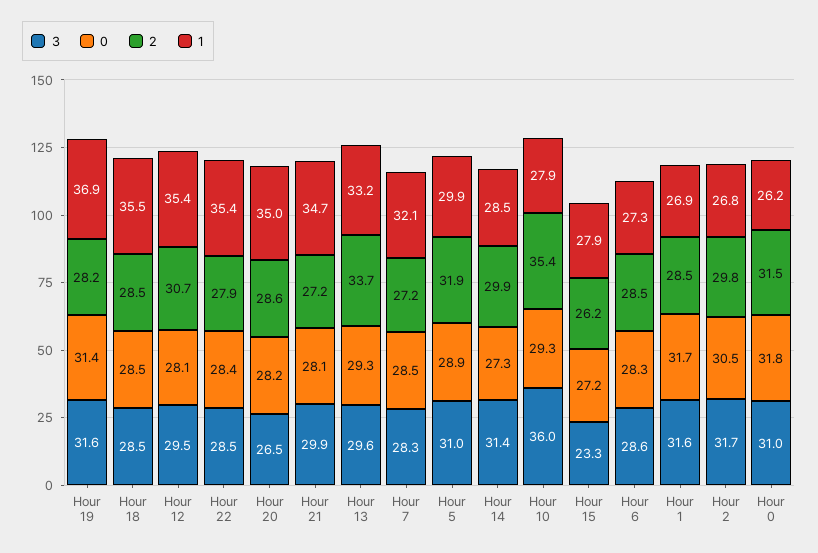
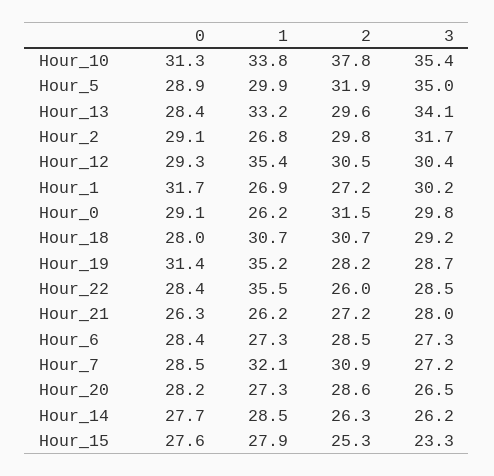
  {
    "3": {
-     "Hour 19": 31.6,
+     "Hour 19": 28.7,
-     "Hour 18": 28.5,
+     "Hour 18": 29.2,
-     "Hour 12": 29.5,
+     "Hour 12": 30.4,
      "Hour 22": 28.5,
      "Hour 20": 26.5,
-     "Hour 21": 29.9,
+     "Hour 21": 28,
-     "Hour 13": 29.6,
+     "Hour 13": 34.1,
-     "Hour 7": 28.3,
+     "Hour 7": 27.2,
-     "Hour 5": 31,
+     "Hour 5": 35,
-     "Hour 14": 31.4,
+     "Hour 14": 26.2,
-     "Hour 10": 36,
+     "Hour 10": 35.4,
      "Hour 15": 23.3,
-     "Hour 6": 28.6,
+     "Hour 6": 27.3,
-     "Hour 1": 31.6,
+     "Hour 1": 30.2,
      "Hour 2": 31.7,
-     "Hour 0": 31
+     "Hour 0": 29.8
    },
    "0": {
      "Hour 19": 31.4,
-     "Hour 18": 28.5,
+     "Hour 18": 28,
-     "Hour 12": 28.1,
+     "Hour 12": 29.3,
      "Hour 22": 28.4,
      "Hour 20": 28.2,
-     "Hour 21": 28.1,
+     "Hour 21": 26.3,
-     "Hour 13": 29.3,
+     "Hour 13": 28.4,
      "Hour 7": 28.5,
      "Hour 5": 28.9,
-     "Hour 14": 27.3,
+     "Hour 14": 27.7,
-     "Hour 10": 29.3,
+     "Hour 10": 31.3,
-     "Hour 15": 27.2,
+     "Hour 15": 27.6,
-     "Hour 6": 28.3,
+     "Hour 6": 28.4,
      "Hour 1": 31.7,
-     "Hour 2": 30.5,
+     "Hour 2": 29.1,
-     "Hour 0": 31.8
+     "Hour 0": 29.1
    },
    "2": {
      "Hour 19": 28.2,
-     "Hour 18": 28.5,
+     "Hour 18": 30.7,
-     "Hour 12": 30.7,
+     "Hour 12": 30.5,
-     "Hour 22": 27.9,
+     "Hour 22": 26,
      "Hour 20": 28.6,
      "Hour 21": 27.2,
-     "Hour 13": 33.7,
+     "Hour 13": 29.6,
-     "Hour 7": 27.2,
+     "Hour 7": 30.9,
      "Hour 5": 31.9,
-     "Hour 14": 29.9,
+     "Hour 14": 26.3,
-     "Hour 10": 35.4,
+     "Hour 10": 37.8,
-     "Hour 15": 26.2,
+     "Hour 15": 25.3,
      "Hour 6": 28.5,
-     "Hour 1": 28.5,
+     "Hour 1": 27.2,
      "Hour 2": 29.8,
      "Hour 0": 31.5
    },
    "1": {
-     "Hour 19": 36.9,
+     "Hour 19": 35.2,
-     "Hour 18": 35.5,
+     "Hour 18": 30.7,
      "Hour 12": 35.4,
-     "Hour 22": 35.4,
+     "Hour 22": 35.5,
-     "Hour 20": 35,
+     "Hour 20": 27.3,
-     "Hour 21": 34.7,
+     "Hour 21": 26.2,
      "Hour 13": 33.2,
      "Hour 7": 32.1,
      "Hour 5": 29.9,
      "Hour 14": 28.5,
-     "Hour 10": 27.9,
+     "Hour 10": 33.8,
      "Hour 15": 27.9,
      "Hour 6": 27.3,
      "Hour 1": 26.9,
      "Hour 2": 26.8,
      "Hour 0": 26.2
    }
  }

